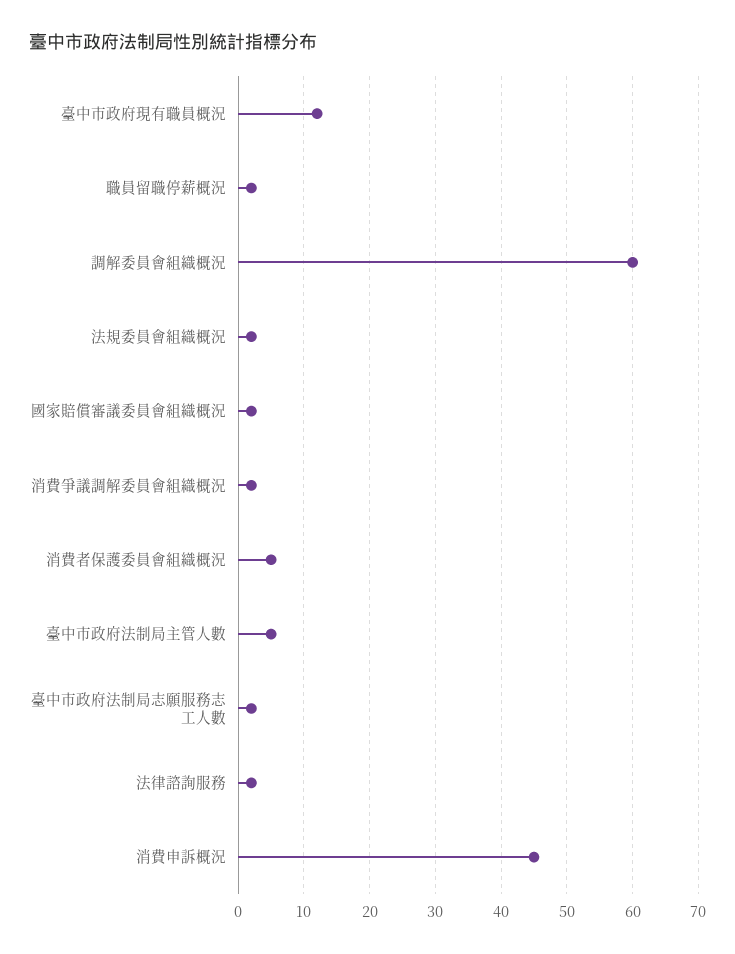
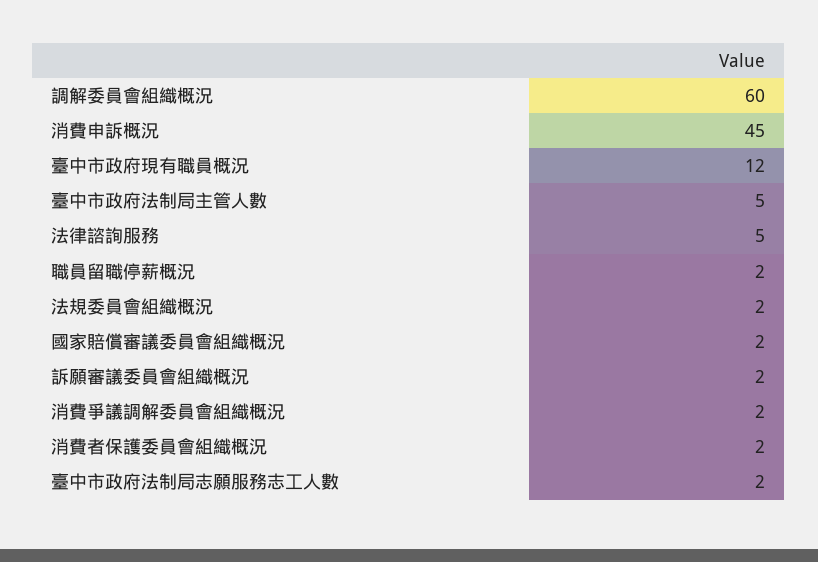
  {
    "臺中市政府現有職員概況": 12,
    "職員留職停薪概況": 2,
    "調解委員會組織概況": 60,
    "法規委員會組織概況": 2,
    "國家賠償審議委員會組織概況": 2,
    "消費爭議調解委員會組織概況": 2,
-   "消費者保護委員會組織概況": 5,
+   "消費者保護委員會組織概況": 2,
    "臺中市政府法制局主管人數": 5,
    "臺中市政府法制局志願服務志工人數": 2,
-   "法律諮詢服務": 2,
+   "法律諮詢服務": 5,
-   "消費申訴概況": 45
+   "消費申訴概況": 45,
+   "訴願審議委員會組織概況": 2
  }

